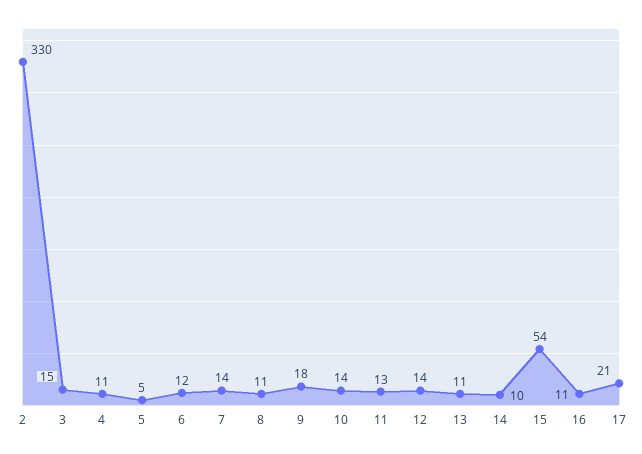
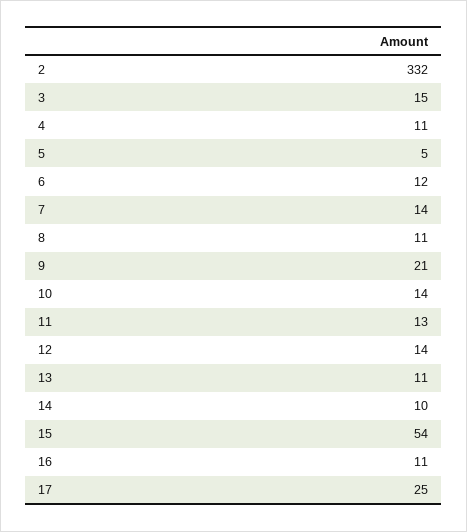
  {
-   "2": 330,
+   "2": 332,
    "3": 15,
    "4": 11,
    "5": 5,
    "6": 12,
    "7": 14,
    "8": 11,
-   "9": 18,
+   "9": 21,
    "10": 14,
    "11": 13,
    "12": 14,
    "13": 11,
    "14": 10,
    "15": 54,
    "16": 11,
-   "17": 21
+   "17": 25
  }

